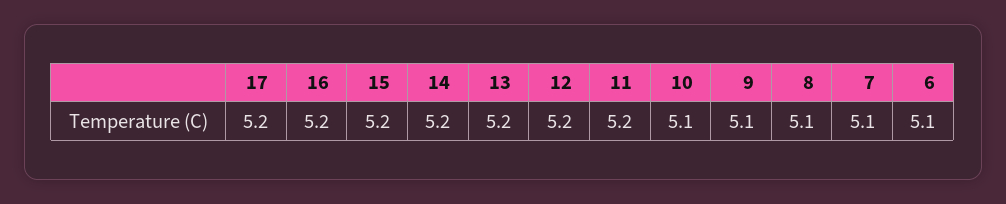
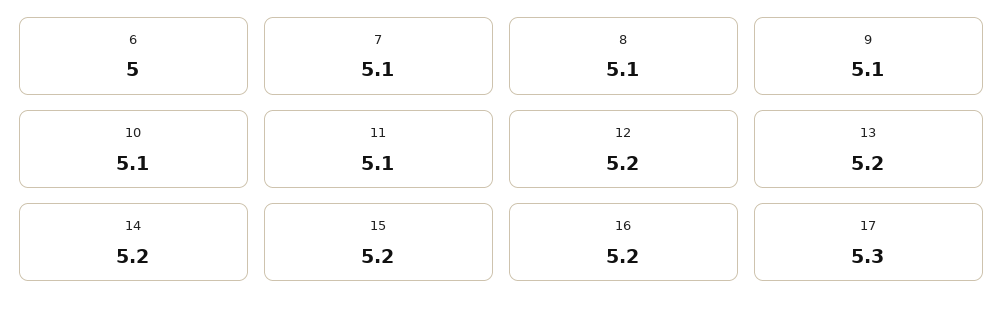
  {
-   "17": 5.2,
+   "17": 5.3,
    "16": 5.2,
    "15": 5.2,
    "14": 5.2,
    "13": 5.2,
    "12": 5.2,
-   "11": 5.2,
+   "11": 5.1,
    "10": 5.1,
    "9": 5.1,
    "8": 5.1,
    "7": 5.1,
-   "6": 5.1
+   "6": 5
  }

